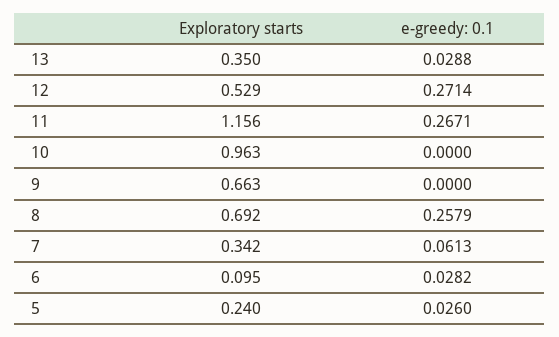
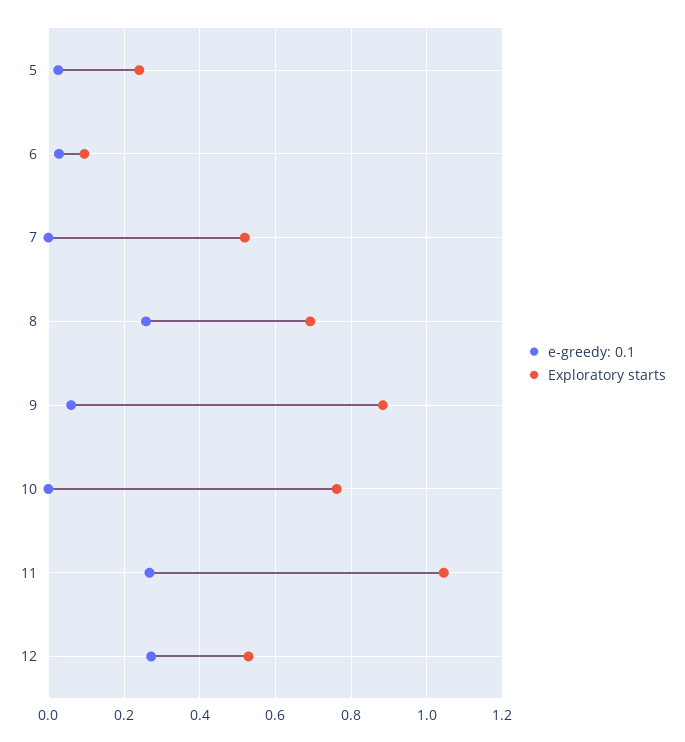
  {
    "Exploratory starts": {
-     "13": 0.35,
      "12": 0.529,
-     "11": 1.156,
+     "11": 1.04,
-     "10": 0.963,
+     "10": 0.76,
-     "9": 0.663,
+     "9": 0.88,
      "8": 0.692,
-     "7": 0.342,
+     "7": 0.52,
      "6": 0.095,
      "5": 0.24
    },
    "e-greedy: 0.1": {
-     "13": 0.0288,
      "12": 0.2714,
      "11": 0.2671,
      "10": 0,
-     "9": 0,
+     "9": 0.06,
      "8": 0.2579,
-     "7": 0.0613,
+     "7": 0,
      "6": 0.0282,
      "5": 0.026
    }
  }

